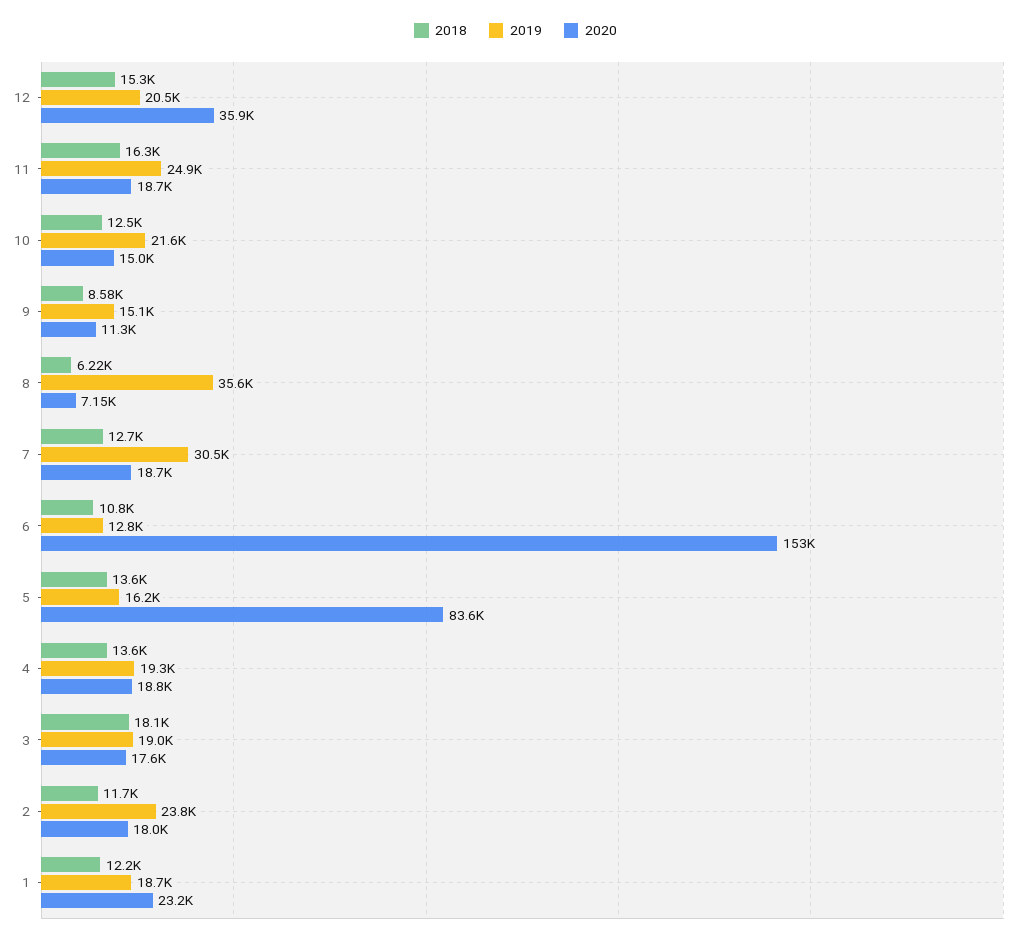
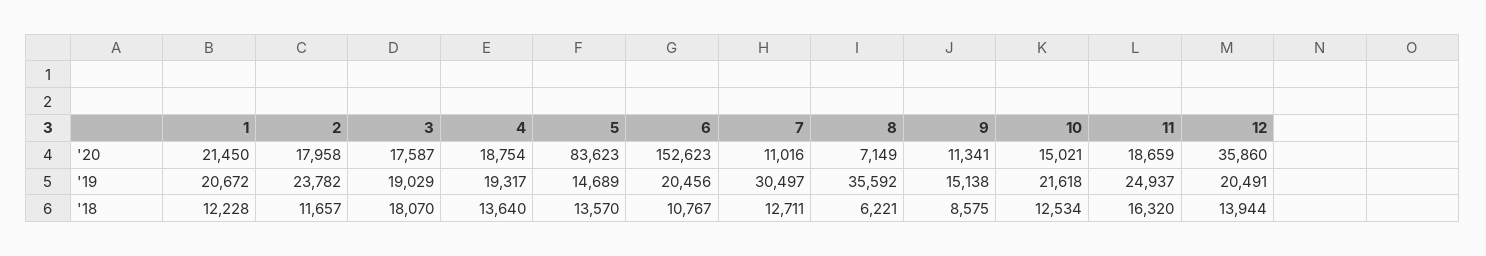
  {
    "2018": {
-     "12": 15300,
+     "12": 13944,
      "11": 16320,
      "10": 12534,
      "9": 8575,
      "8": 6221,
      "7": 12711,
      "6": 10767,
      "5": 13570,
      "4": 13640,
      "3": 18070,
      "2": 11657,
      "1": 12228
    },
    "2019": {
      "12": 20491,
      "11": 24937,
      "10": 21618,
      "9": 15138,
      "8": 35592,
      "7": 30497,
-     "6": 12800,
+     "6": 20456,
-     "5": 16200,
+     "5": 14689,
      "4": 19317,
      "3": 19029,
      "2": 23782,
-     "1": 18700
+     "1": 20672
    },
    "2020": {
      "12": 35860,
      "11": 18659,
      "10": 15021,
      "9": 11341,
      "8": 7149,
-     "7": 18700,
+     "7": 11016,
      "6": 152623,
      "5": 83623,
      "4": 18754,
      "3": 17587,
      "2": 17958,
-     "1": 23200
+     "1": 21450
    }
  }

